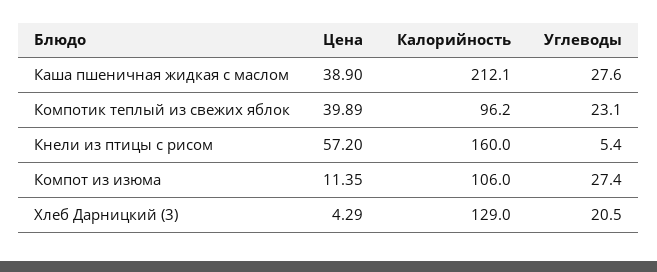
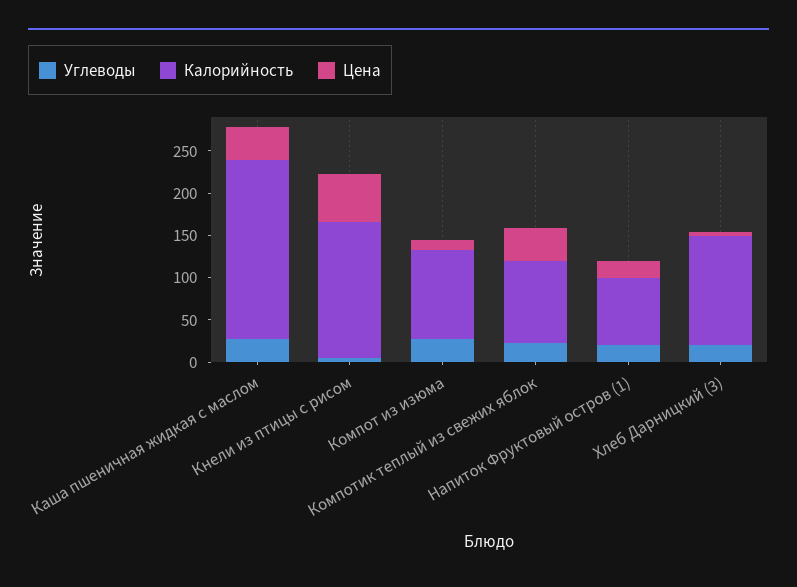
  {
    "Цена": {
      "Каша пшеничная жидкая с маслом": 38.9,
      "Компотик теплый из свежих яблок": 39.89,
      "Кнели из птицы с рисом": 57.2,
      "Компот из изюма": 11.35,
-     "Хлеб Дарницкий (3)": 4.29
+     "Хлеб Дарницкий (3)": 4.29,
+     "Напиток Фруктовый остров (1)": 20
    },
    "Калорийность": {
      "Каша пшеничная жидкая с маслом": 212.1,
      "Компотик теплый из свежих яблок": 96.2,
      "Кнели из птицы с рисом": 160,
      "Компот из изюма": 106,
-     "Хлеб Дарницкий (3)": 129
+     "Хлеб Дарницкий (3)": 129,
+     "Напиток Фруктовый остров (1)": 80
    },
    "Углеводы": {
      "Каша пшеничная жидкая с маслом": 27.6,
      "Компотик теплый из свежих яблок": 23.1,
      "Кнели из птицы с рисом": 5.4,
      "Компот из изюма": 27.4,
-     "Хлеб Дарницкий (3)": 20.5
+     "Хлеб Дарницкий (3)": 20.5,
+     "Напиток Фруктовый остров (1)": 20
    }
  }

